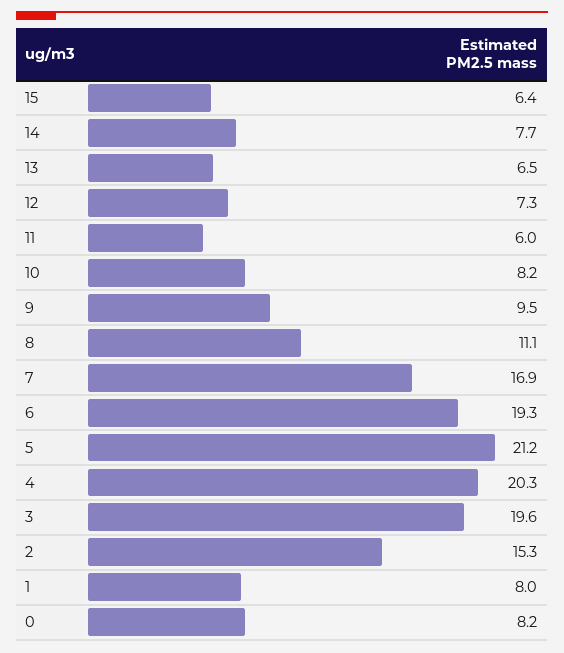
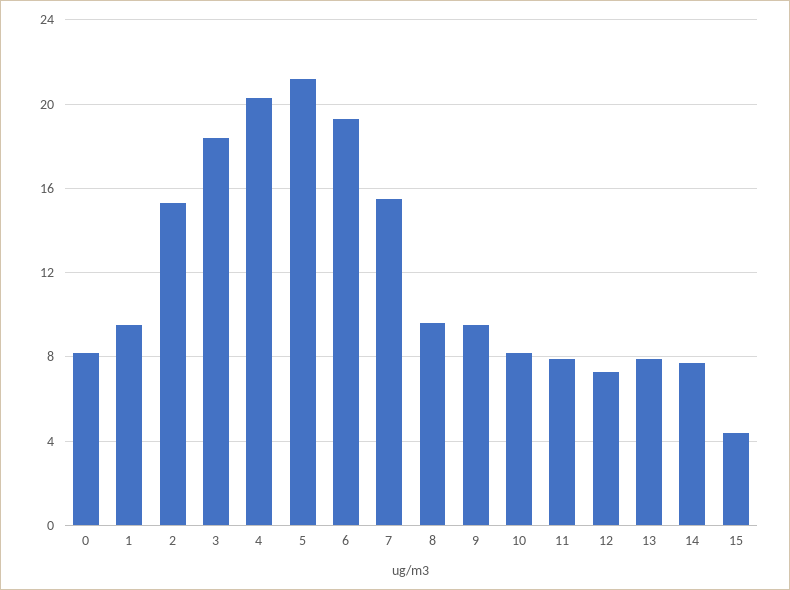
  {
-   "15": 6.4,
+   "15": 4.5,
    "14": 7.7,
-   "13": 6.5,
+   "13": 8,
    "12": 7.3,
-   "11": 6,
+   "11": 8,
    "10": 8.2,
    "9": 9.5,
-   "8": 11.1,
+   "8": 9.5,
-   "7": 16.9,
+   "7": 15.5,
    "6": 19.3,
    "5": 21.2,
    "4": 20.3,
-   "3": 19.6,
+   "3": 18.5,
    "2": 15.3,
-   "1": 8,
+   "1": 9.5,
    "0": 8.2
  }

